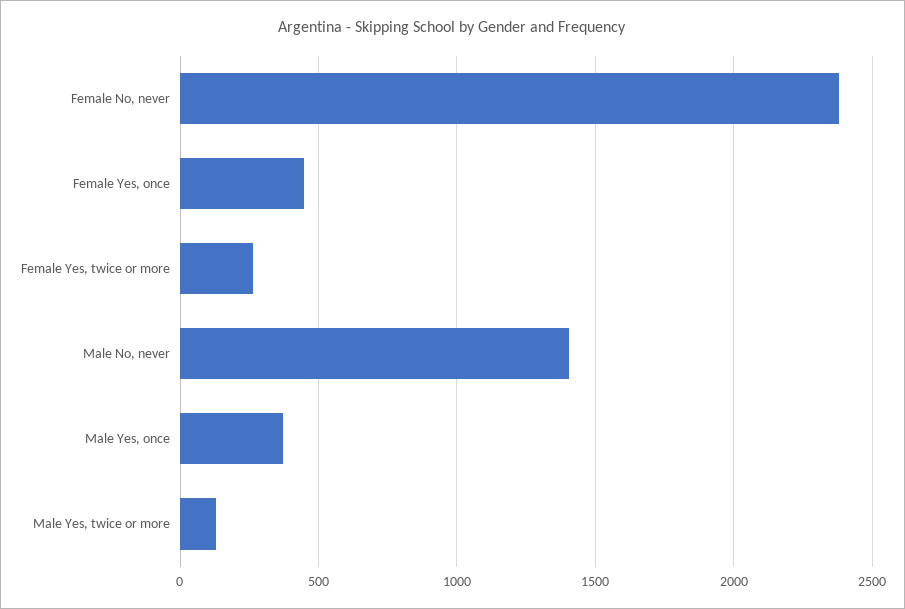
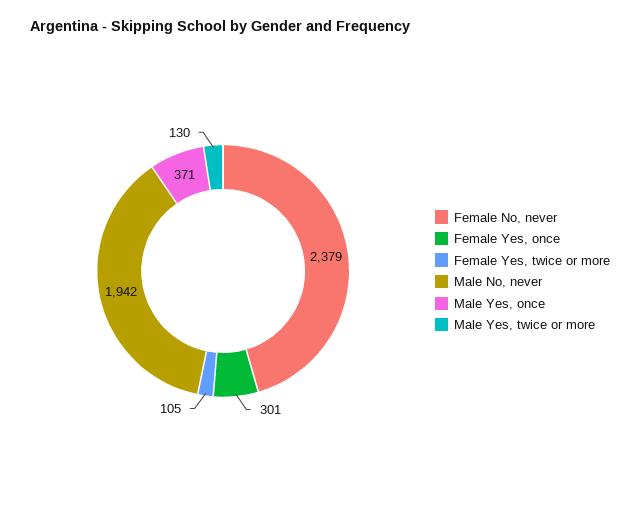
  {
    "Female No, never": 2379,
-   "Female Yes, once": 450,
+   "Female Yes, once": 301,
-   "Female Yes, twice or more": 250,
+   "Female Yes, twice or more": 105,
-   "Male No, never": 1400,
+   "Male No, never": 1942,
    "Male Yes, once": 371,
    "Male Yes, twice or more": 130
  }

